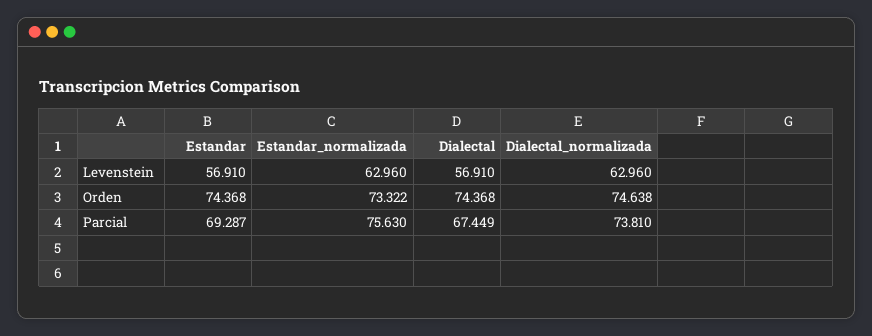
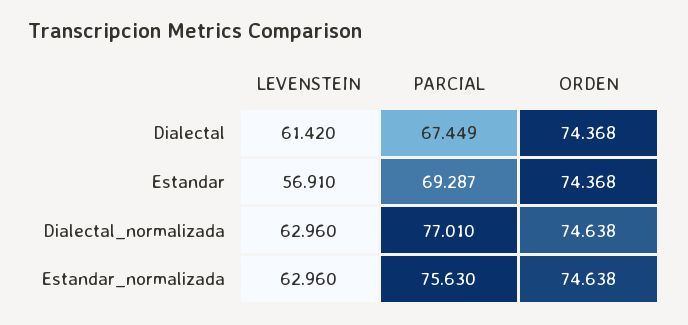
  {
    "Estandar": {
      "Levenstein": 56.91,
      "Orden": 74.368,
      "Parcial": 69.287
    },
    "Estandar_normalizada": {
      "Levenstein": 62.96,
-     "Orden": 73.322,
+     "Orden": 74.638,
      "Parcial": 75.63
    },
    "Dialectal": {
-     "Levenstein": 56.91,
+     "Levenstein": 61.42,
      "Orden": 74.368,
      "Parcial": 67.449
    },
    "Dialectal_normalizada": {
      "Levenstein": 62.96,
      "Orden": 74.638,
-     "Parcial": 73.81
+     "Parcial": 77.01
    }
  }

